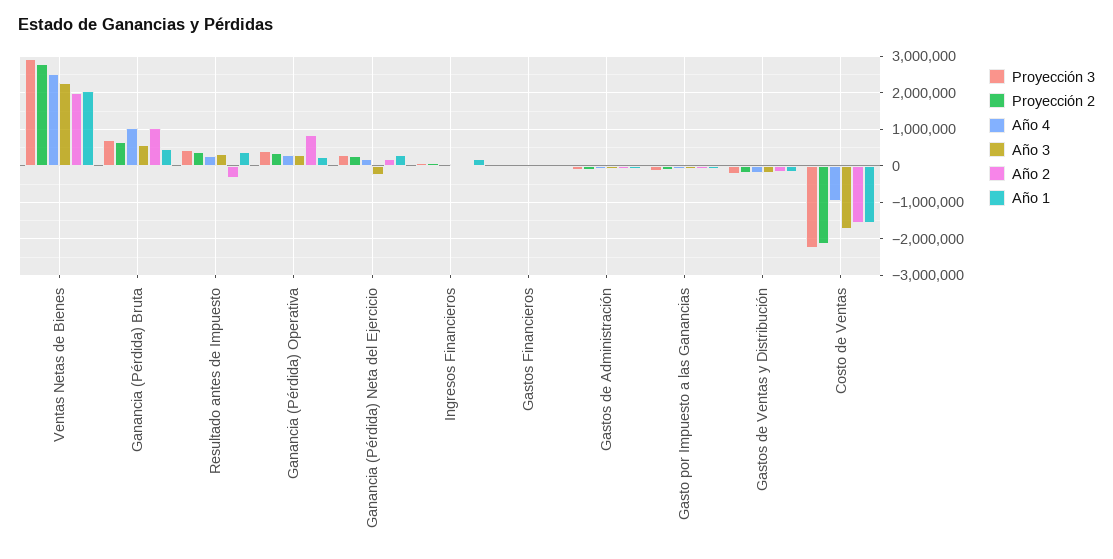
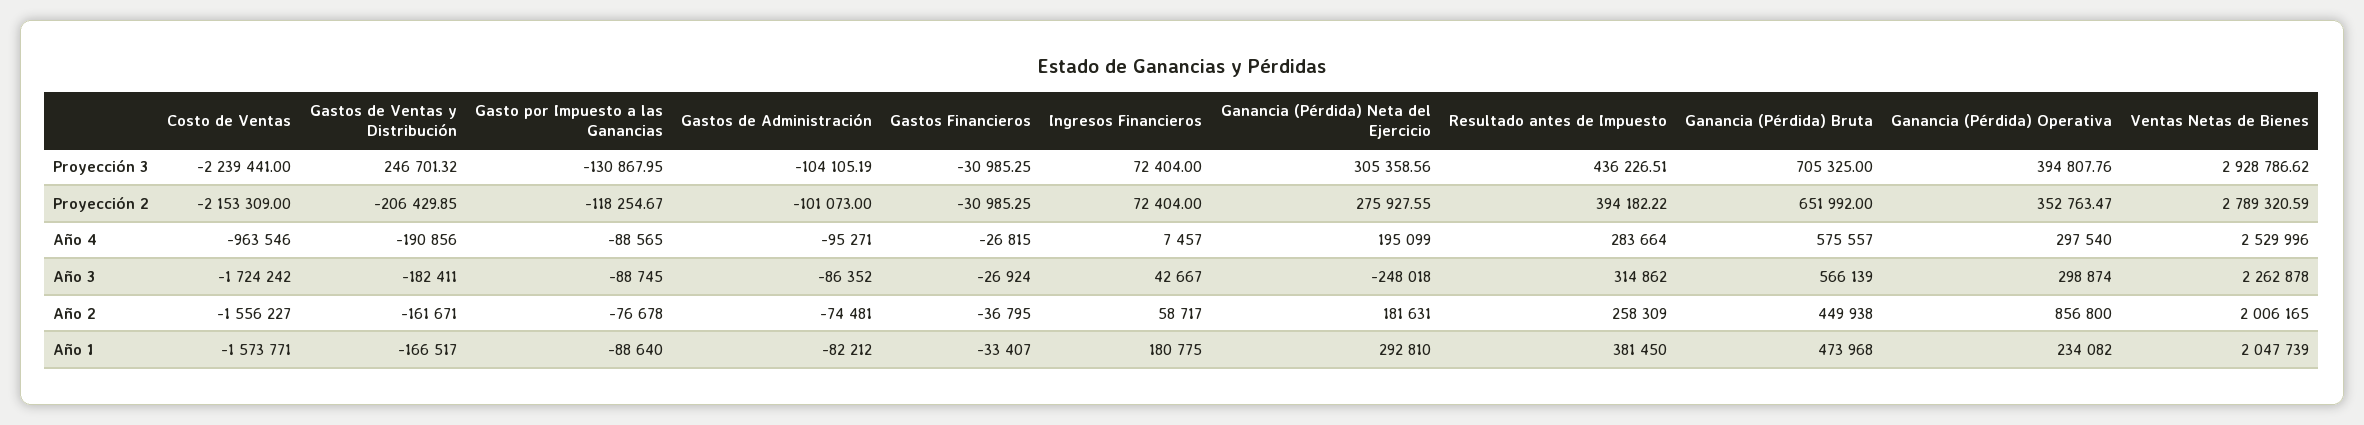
  {
    "Proyección 3": {
      "Ventas Netas de Bienes": 2928786.62,
      "Ganancia (Pérdida) Bruta": 705325,
      "Resultado antes de Impuesto": 436226.51,
      "Ganancia (Pérdida) Operativa": 394807.76,
      "Ganancia (Pérdida) Neta del Ejercicio": 305358.56,
      "Ingresos Financieros": 72404,
      "Gastos Financieros": -30985.25,
      "Gastos de Administración": -104105.19,
      "Gasto por Impuesto a las Ganancias": -130867.95,
-     "Gastos de Ventas y Distribución": -200000,
+     "Gastos de Ventas y Distribución": 246701.32,
      "Costo de Ventas": -2239441
    },
    "Proyección 2": {
      "Ventas Netas de Bienes": 2789320.59,
      "Ganancia (Pérdida) Bruta": 651992,
      "Resultado antes de Impuesto": 394182.22,
      "Ganancia (Pérdida) Operativa": 352763.47,
      "Ganancia (Pérdida) Neta del Ejercicio": 275927.55,
      "Ingresos Financieros": 72404,
      "Gastos Financieros": -30985.25,
      "Gastos de Administración": -101073,
      "Gasto por Impuesto a las Ganancias": -118254.67,
      "Gastos de Ventas y Distribución": -206429.85,
      "Costo de Ventas": -2153309
    },
    "Año 4": {
      "Ventas Netas de Bienes": 2529996,
-     "Ganancia (Pérdida) Bruta": 1000000,
+     "Ganancia (Pérdida) Bruta": 575557,
      "Resultado antes de Impuesto": 283664,
      "Ganancia (Pérdida) Operativa": 297540,
      "Ganancia (Pérdida) Neta del Ejercicio": 195099,
      "Ingresos Financieros": 7457,
      "Gastos Financieros": -26815,
      "Gastos de Administración": -95271,
      "Gasto por Impuesto a las Ganancias": -88565,
      "Gastos de Ventas y Distribución": -190856,
      "Costo de Ventas": -963546
    },
    "Año 3": {
      "Ventas Netas de Bienes": 2262878,
      "Ganancia (Pérdida) Bruta": 566139,
      "Resultado antes de Impuesto": 314862,
      "Ganancia (Pérdida) Operativa": 298874,
      "Ganancia (Pérdida) Neta del Ejercicio": -248018,
      "Ingresos Financieros": 42667,
      "Gastos Financieros": -26924,
      "Gastos de Administración": -86352,
      "Gasto por Impuesto a las Ganancias": -88745,
      "Gastos de Ventas y Distribución": -182411,
      "Costo de Ventas": -1724242
    },
    "Año 2": {
      "Ventas Netas de Bienes": 2006165,
-     "Ganancia (Pérdida) Bruta": 1000000,
+     "Ganancia (Pérdida) Bruta": 449938,
-     "Resultado antes de Impuesto": -400000,
+     "Resultado antes de Impuesto": 258309,
      "Ganancia (Pérdida) Operativa": 856800,
      "Ganancia (Pérdida) Neta del Ejercicio": 181631,
      "Ingresos Financieros": 58717,
      "Gastos Financieros": -36795,
      "Gastos de Administración": -74481,
      "Gasto por Impuesto a las Ganancias": -76678,
      "Gastos de Ventas y Distribución": -161671,
      "Costo de Ventas": -1556227
    },
    "Año 1": {
      "Ventas Netas de Bienes": 2047739,
      "Ganancia (Pérdida) Bruta": 473968,
      "Resultado antes de Impuesto": 381450,
      "Ganancia (Pérdida) Operativa": 234082,
      "Ganancia (Pérdida) Neta del Ejercicio": 292810,
      "Ingresos Financieros": 180775,
      "Gastos Financieros": -33407,
      "Gastos de Administración": -82212,
      "Gasto por Impuesto a las Ganancias": -88640,
      "Gastos de Ventas y Distribución": -166517,
      "Costo de Ventas": -1573771
    }
  }

